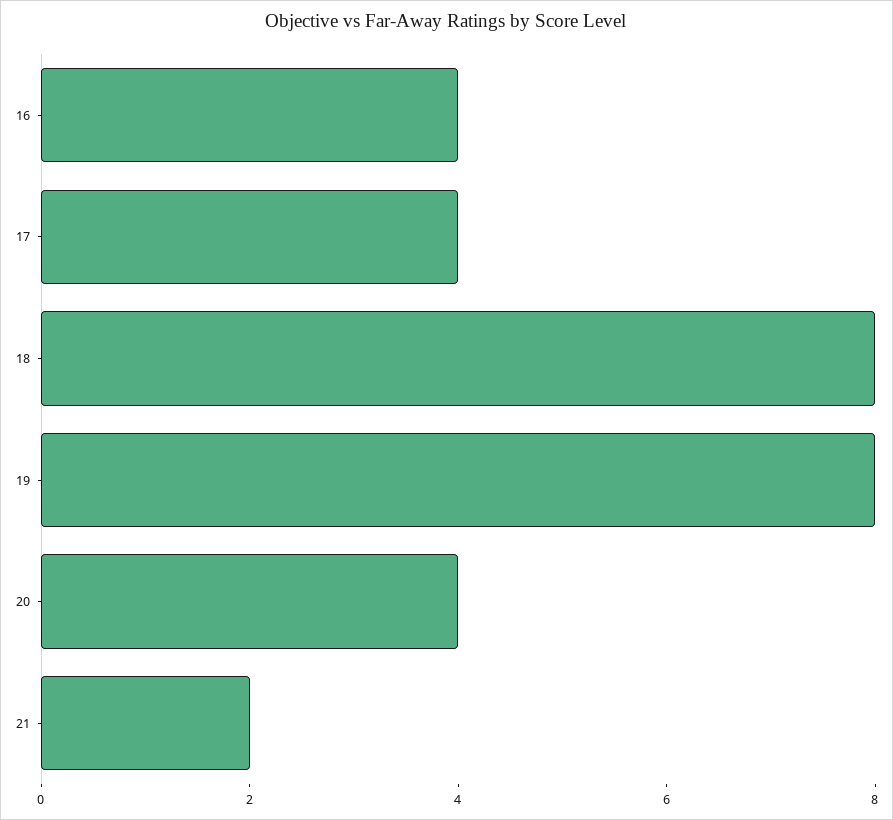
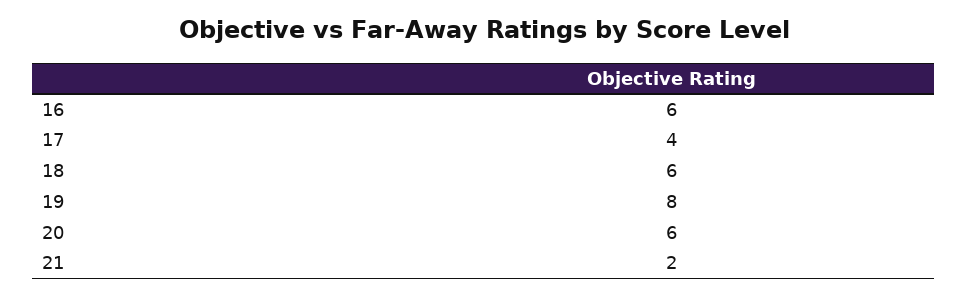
  {
-   "16": 4,
+   "16": 6,
    "17": 4,
-   "18": 8,
+   "18": 6,
    "19": 8,
-   "20": 4,
+   "20": 6,
    "21": 2
  }

